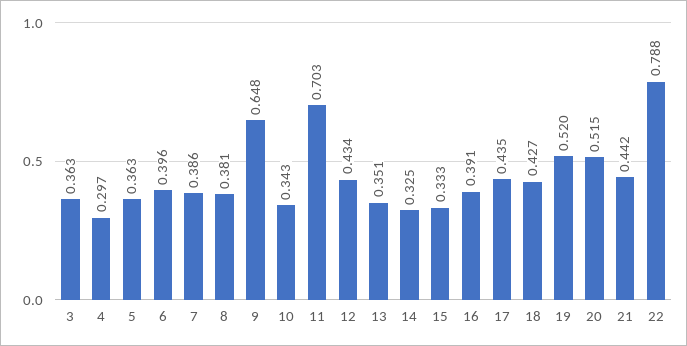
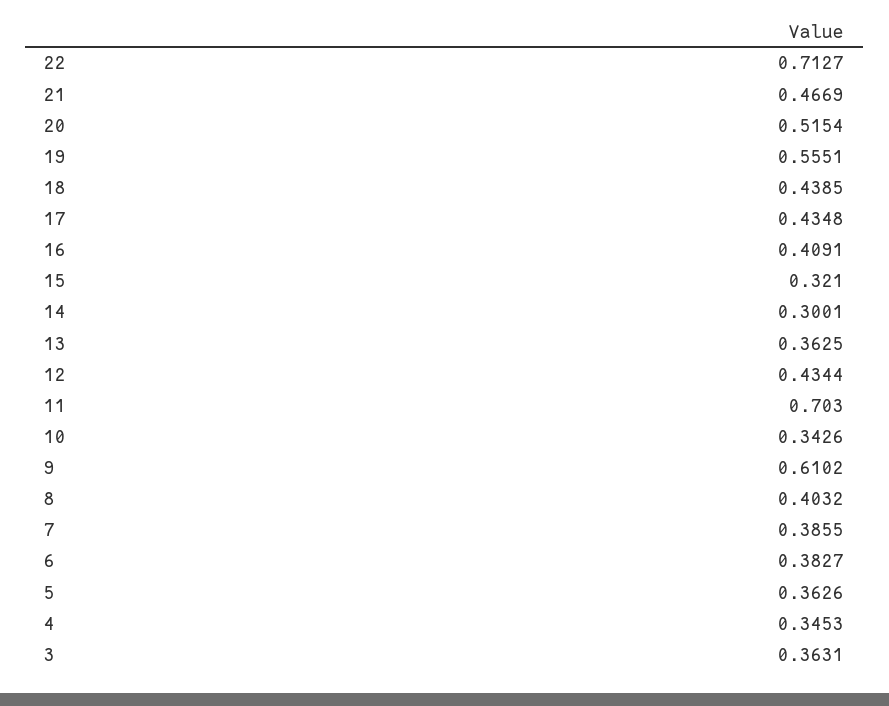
  {
    "3": 0.3631,
-   "4": 0.297,
+   "4": 0.3453,
    "5": 0.3626,
-   "6": 0.396,
+   "6": 0.3827,
    "7": 0.3855,
-   "8": 0.381,
+   "8": 0.4032,
-   "9": 0.648,
+   "9": 0.6102,
    "10": 0.3426,
    "11": 0.703,
    "12": 0.4344,
-   "13": 0.351,
+   "13": 0.3625,
-   "14": 0.325,
+   "14": 0.3001,
-   "15": 0.333,
+   "15": 0.321,
-   "16": 0.391,
+   "16": 0.4091,
    "17": 0.4348,
-   "18": 0.427,
+   "18": 0.4385,
-   "19": 0.52,
+   "19": 0.5551,
    "20": 0.5154,
-   "21": 0.442,
+   "21": 0.4669,
-   "22": 0.788
+   "22": 0.7127
  }

